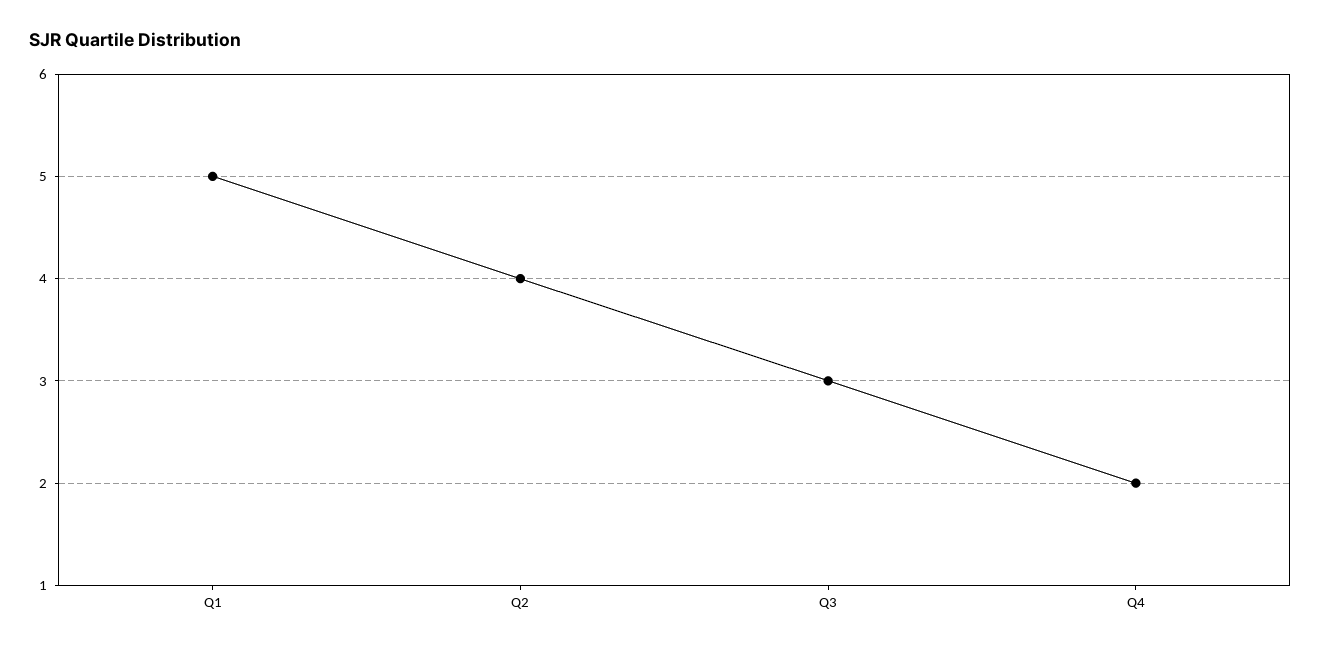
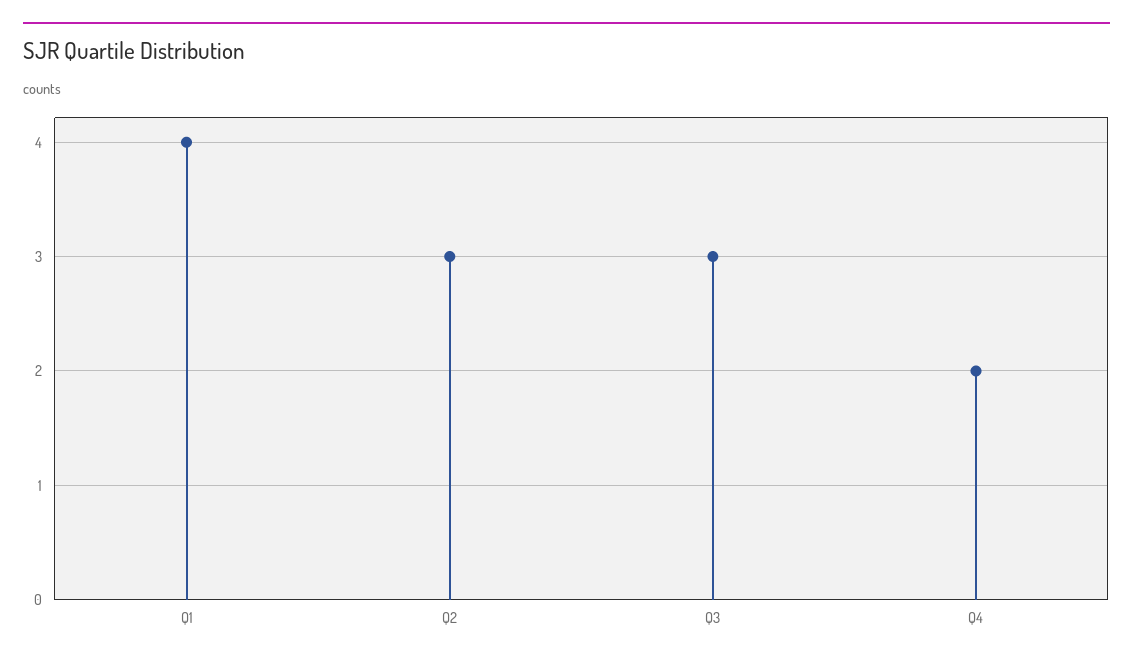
  {
-   "Q1": 5,
+   "Q1": 4,
-   "Q2": 4,
+   "Q2": 3,
    "Q3": 3,
    "Q4": 2
  }

